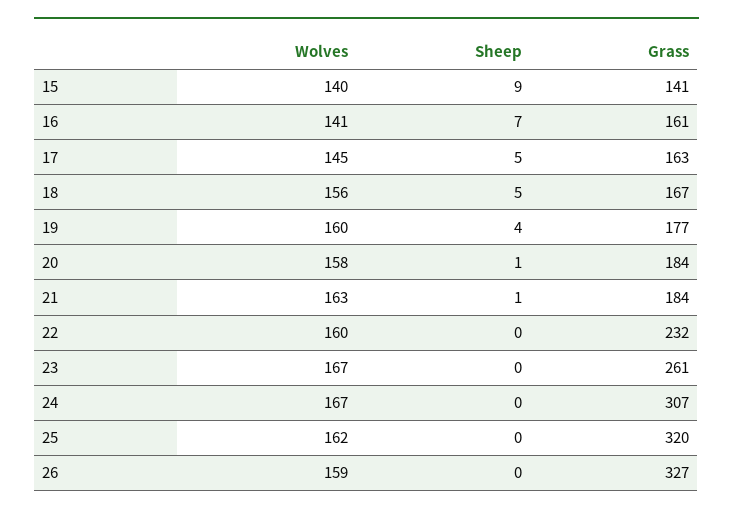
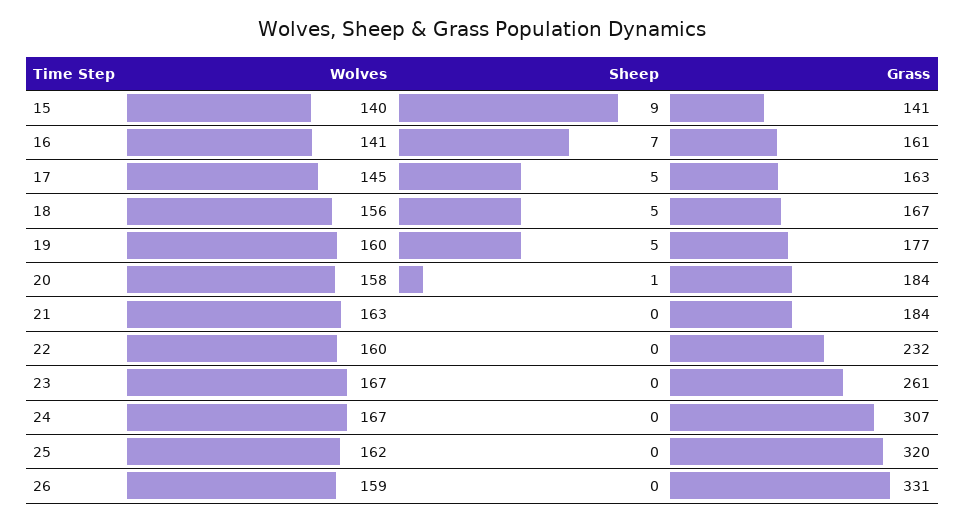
  {
    "Wolves": {
      "15": 140,
      "16": 141,
      "17": 145,
      "18": 156,
      "19": 160,
      "20": 158,
      "21": 163,
      "22": 160,
      "23": 167,
      "24": 167,
      "25": 162,
      "26": 159
    },
    "Sheep": {
      "15": 9,
      "16": 7,
      "17": 5,
      "18": 5,
-     "19": 4,
+     "19": 5,
      "20": 1,
-     "21": 1,
+     "21": 0,
      "22": 0,
      "23": 0,
      "24": 0,
      "25": 0,
      "26": 0
    },
    "Grass": {
      "15": 141,
      "16": 161,
      "17": 163,
      "18": 167,
      "19": 177,
      "20": 184,
      "21": 184,
      "22": 232,
      "23": 261,
      "24": 307,
      "25": 320,
-     "26": 327
+     "26": 331
    }
  }

